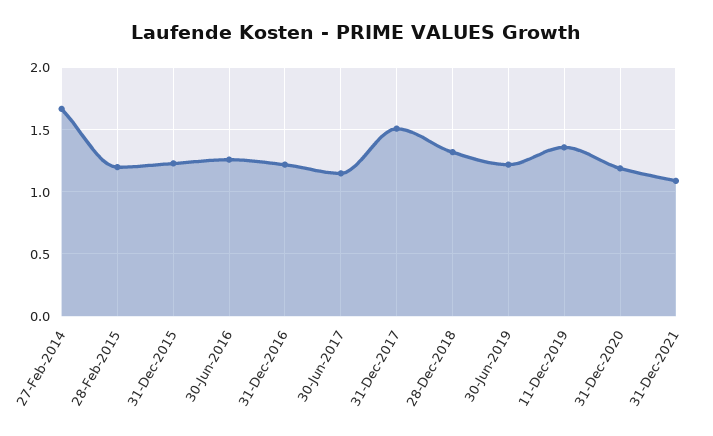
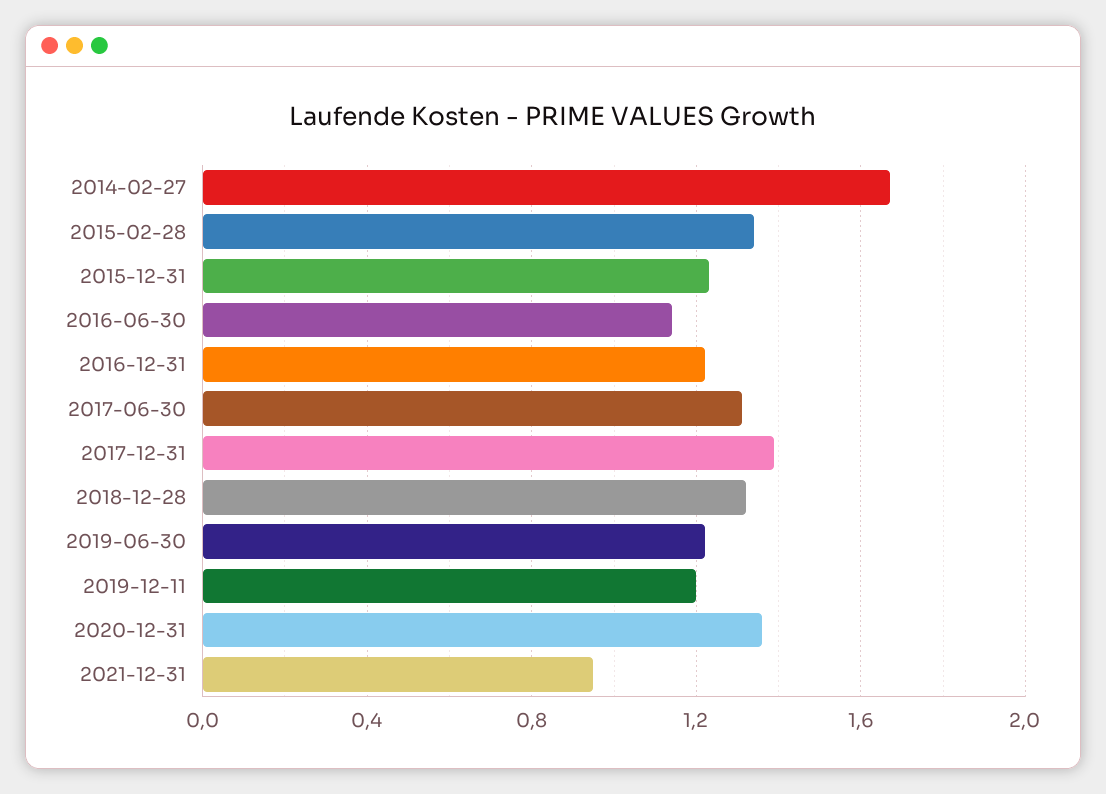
  {
    "27-Feb-2014": 1.65,
-   "28-Feb-2015": 1.2,
+   "28-Feb-2015": 1.35,
    "31-Dec-2015": 1.25,
-   "30-Jun-2016": 1.25,
+   "30-Jun-2016": 1.15,
    "31-Dec-2016": 1.2,
-   "30-Jun-2017": 1.15,
+   "30-Jun-2017": 1.3,
-   "31-Dec-2017": 1.5,
+   "31-Dec-2017": 1.4,
    "28-Dec-2018": 1.3,
    "30-Jun-2019": 1.2,
-   "11-Dec-2019": 1.35,
+   "11-Dec-2019": 1.2,
-   "31-Dec-2020": 1.2,
+   "31-Dec-2020": 1.35,
-   "31-Dec-2021": 1.1
+   "31-Dec-2021": 0.95
  }

